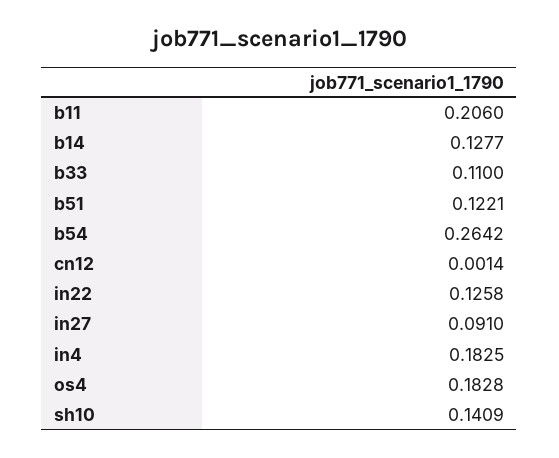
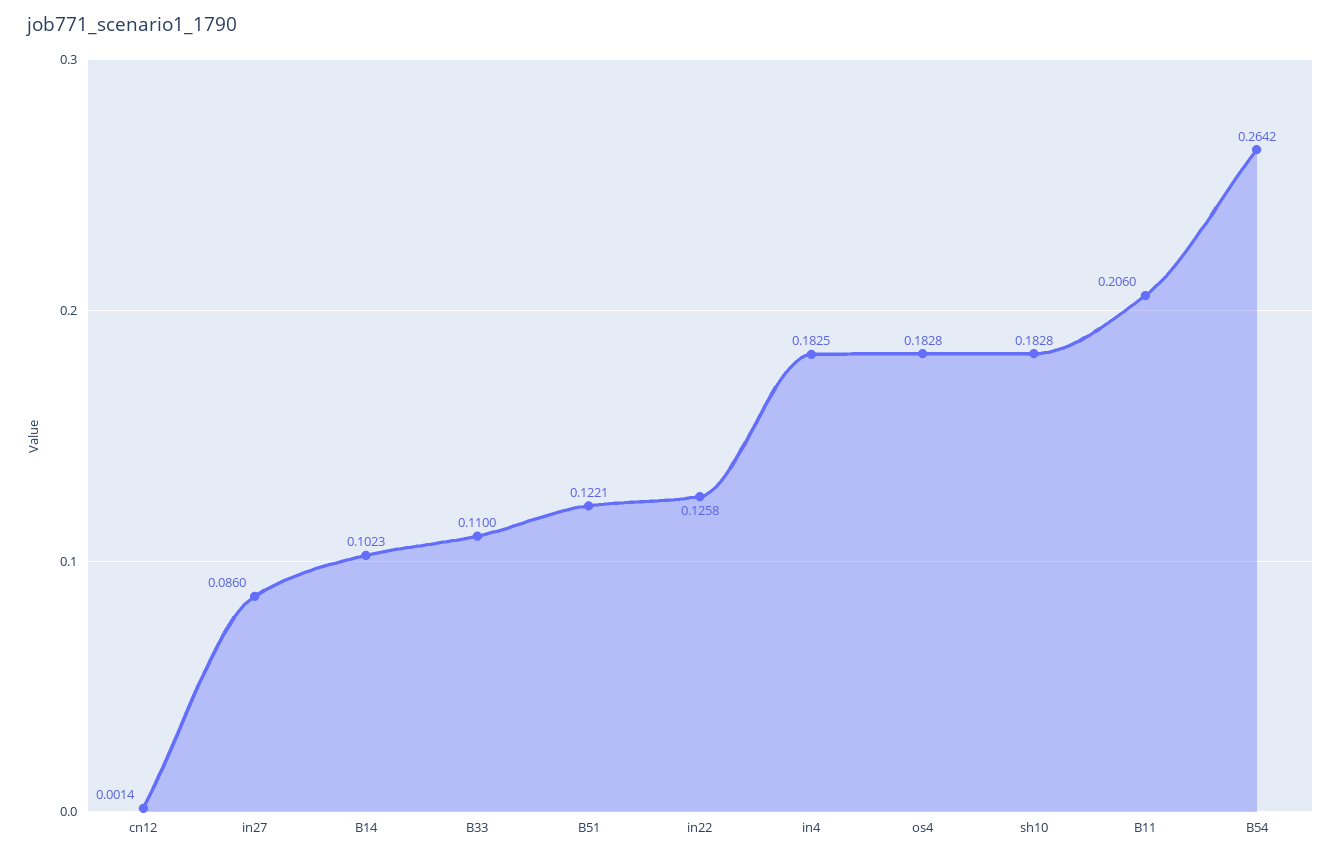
  {
    "b11": 0.206,
-   "b14": 0.1277,
+   "b14": 0.1023,
    "b33": 0.11,
    "b51": 0.1221,
    "b54": 0.2642,
    "cn12": 0.0014,
    "in22": 0.1258,
-   "in27": 0.091,
+   "in27": 0.086,
    "in4": 0.1825,
    "os4": 0.1828,
-   "sh10": 0.1409
+   "sh10": 0.1828
  }

